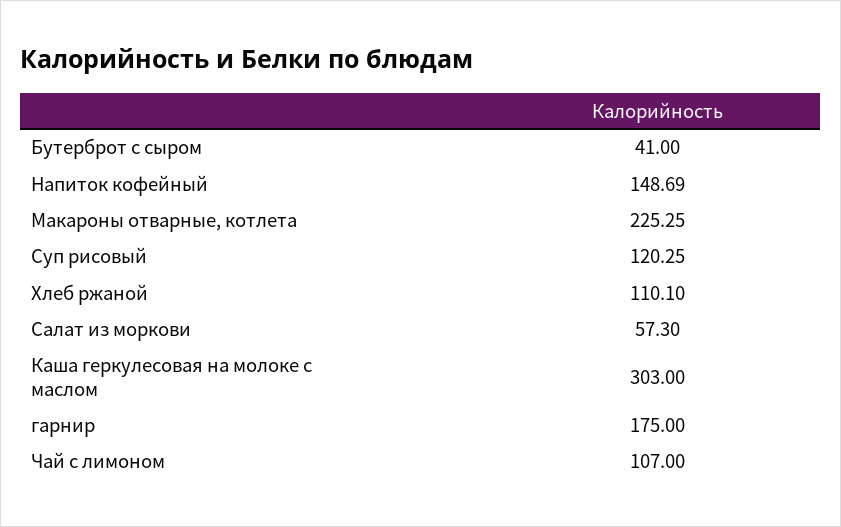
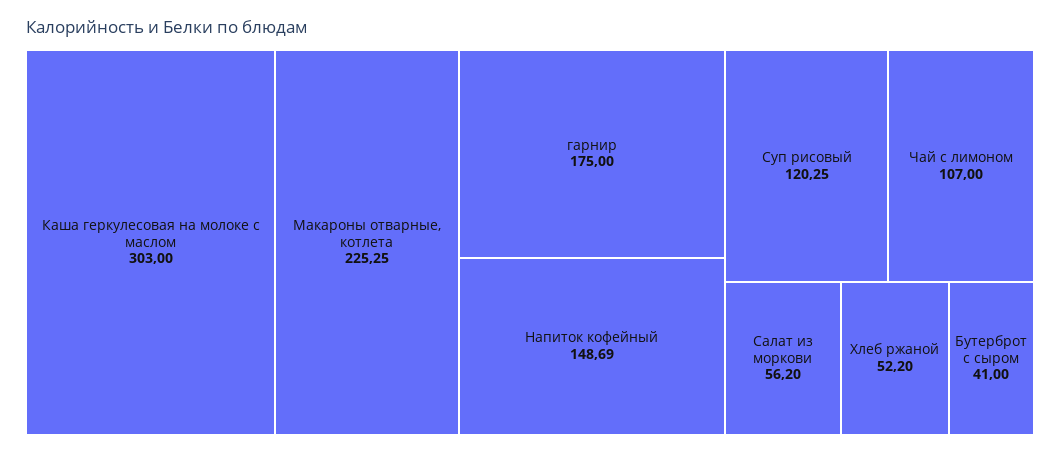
  {
    "Бутерброт с сыром": 41,
    "Напиток кофейный": 148.69,
    "Макароны отварные, котлета": 225.25,
    "Суп рисовый": 120.25,
-   "Хлеб ржаной": 110.1,
+   "Хлеб ржаной": 52.2,
-   "Салат из моркови": 57.3,
+   "Салат из моркови": 56.2,
    "Каша геркулесовая на молоке с маслом": 303,
    "гарнир": 175,
    "Чай с лимоном": 107
  }

